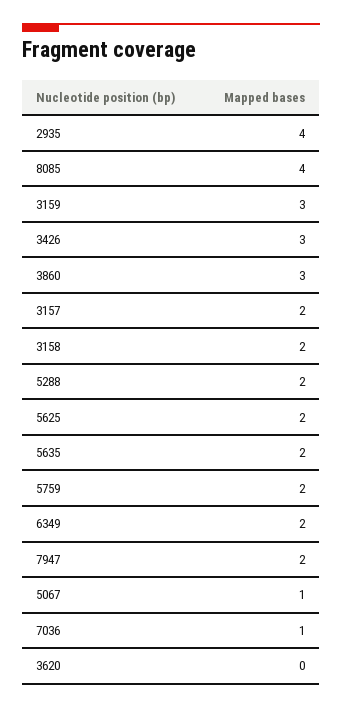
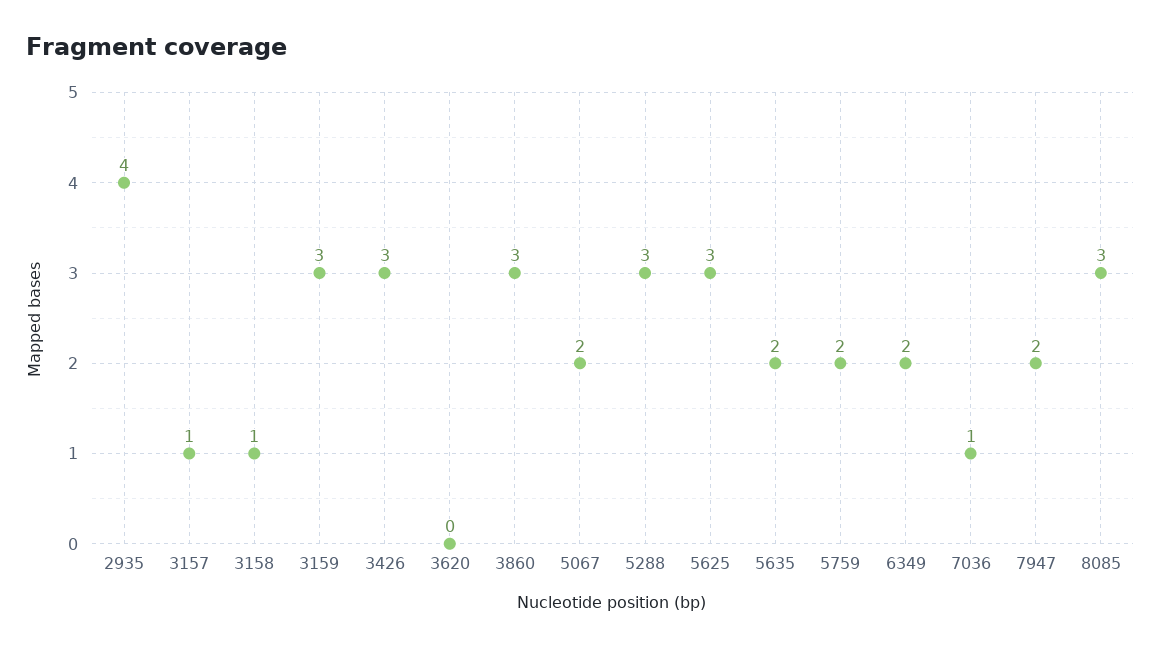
  {
    "2935": 4,
-   "8085": 4,
+   "8085": 3,
    "3159": 3,
    "3426": 3,
    "3860": 3,
-   "3157": 2,
+   "3157": 1,
-   "3158": 2,
+   "3158": 1,
-   "5288": 2,
+   "5288": 3,
-   "5625": 2,
+   "5625": 3,
    "5635": 2,
    "5759": 2,
    "6349": 2,
    "7947": 2,
-   "5067": 1,
+   "5067": 2,
    "7036": 1,
    "3620": 0
  }

